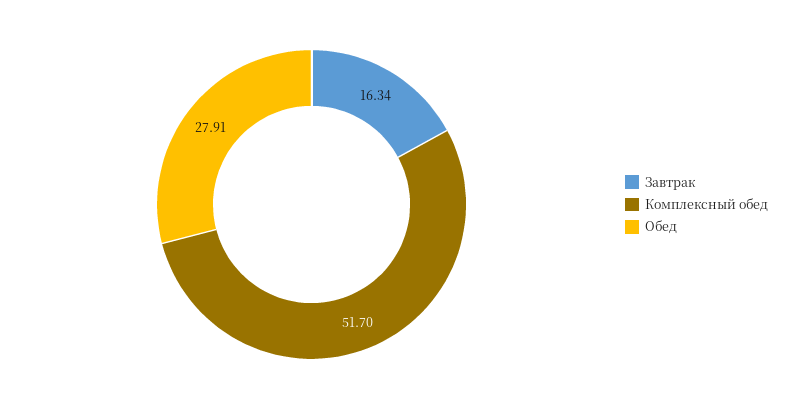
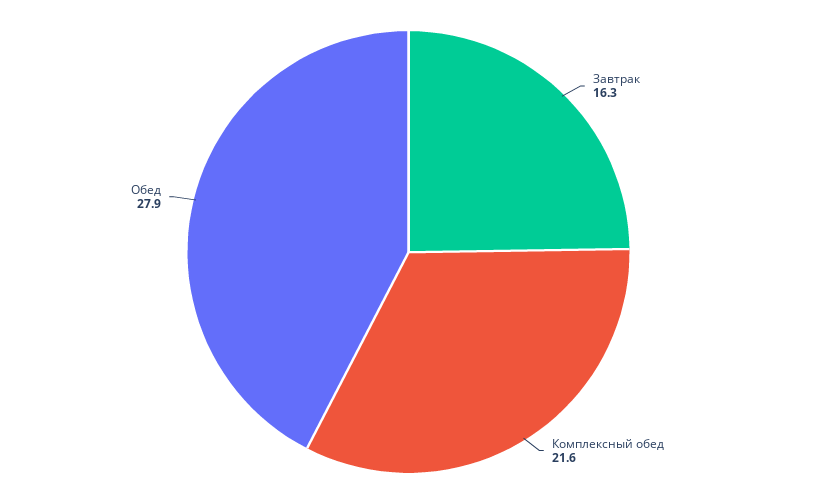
  {
    "Завтрак": 16.34,
-   "Комплексный обед": 51.7,
+   "Комплексный обед": 21.6,
    "Обед": 27.91
  }

